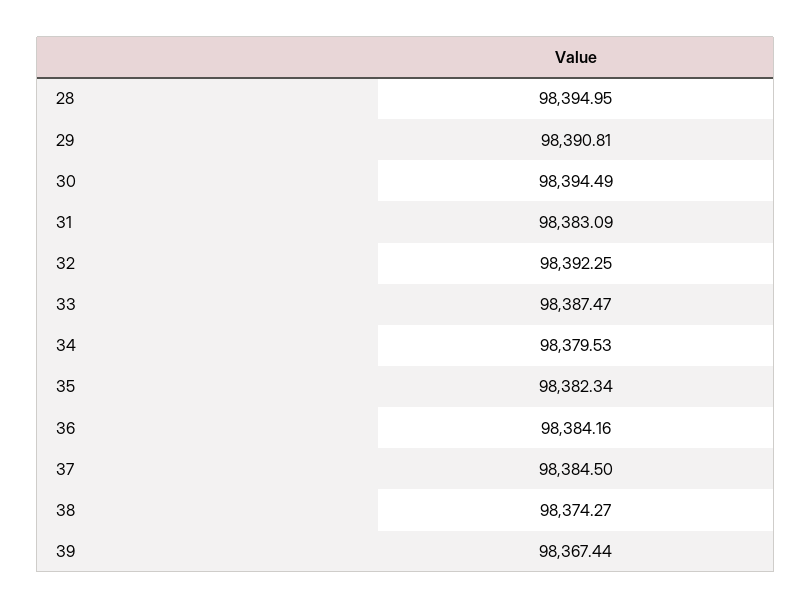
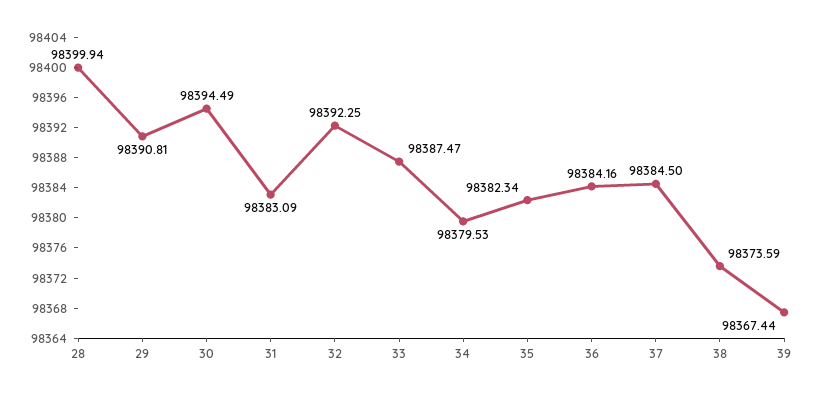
  {
-   "28": 98394.95,
+   "28": 98399.94,
    "29": 98390.81,
    "30": 98394.49,
    "31": 98383.09,
    "32": 98392.25,
    "33": 98387.47,
    "34": 98379.53,
    "35": 98382.34,
    "36": 98384.16,
    "37": 98384.5,
-   "38": 98374.27,
+   "38": 98373.59,
    "39": 98367.44
  }

